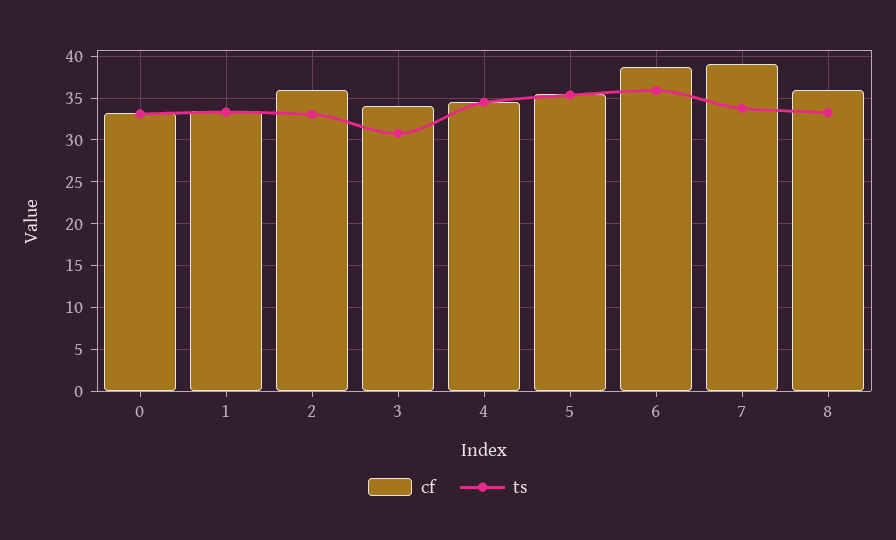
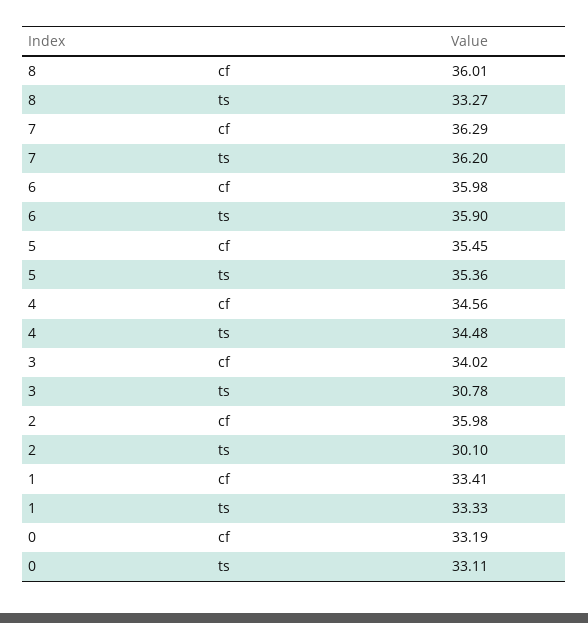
  {
    "cf": {
      "0": 33.19,
      "1": 33.41,
      "2": 35.98,
      "3": 34.02,
      "4": 34.56,
      "5": 35.45,
-     "6": 39,
+     "6": 35.98,
-     "7": 39,
+     "7": 36.29,
      "8": 36.01
    },
    "ts": {
      "0": 33.11,
      "1": 33.33,
-     "2": 33,
+     "2": 30.1,
      "3": 30.78,
      "4": 34.48,
      "5": 35.36,
      "6": 35.9,
-     "7": 34,
+     "7": 36.2,
      "8": 33.27
    }
  }

